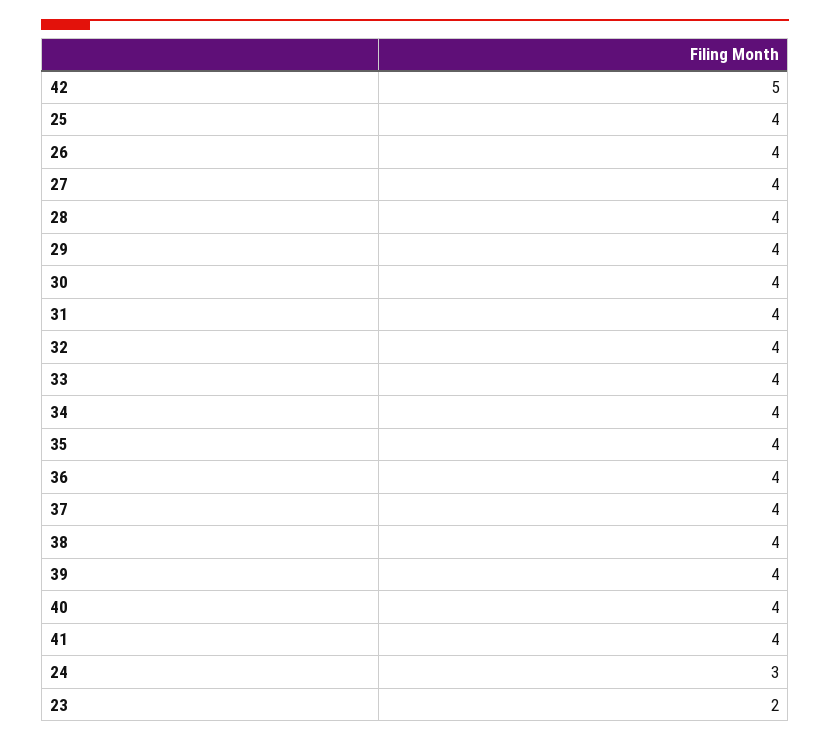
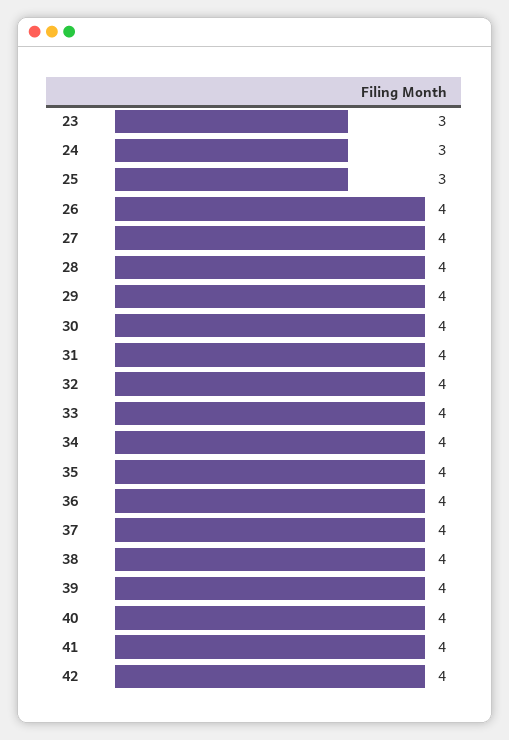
  {
-   "42": 5,
+   "42": 4,
-   "25": 4,
+   "25": 3,
    "26": 4,
    "27": 4,
    "28": 4,
    "29": 4,
    "30": 4,
    "31": 4,
    "32": 4,
    "33": 4,
    "34": 4,
    "35": 4,
    "36": 4,
    "37": 4,
    "38": 4,
    "39": 4,
    "40": 4,
    "41": 4,
    "24": 3,
-   "23": 2
+   "23": 3
  }

